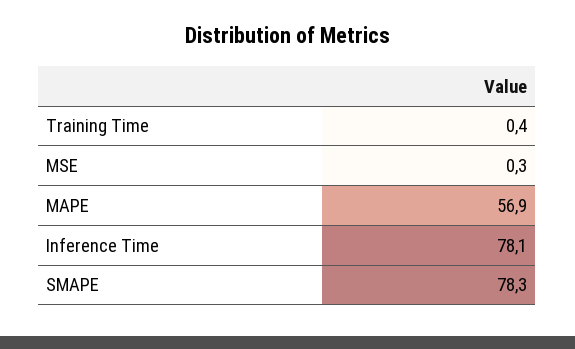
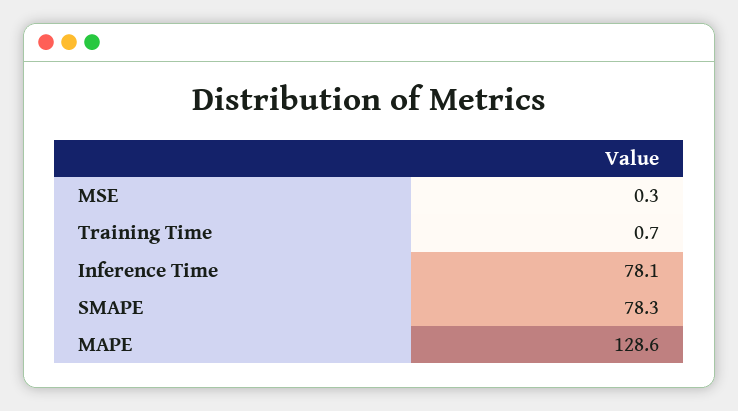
  {
-   "Training Time": 0.4,
+   "Training Time": 0.7,
    "MSE": 0.3,
-   "MAPE": 56.9,
+   "MAPE": 128.6,
    "Inference Time": 78.1,
    "SMAPE": 78.3
  }

